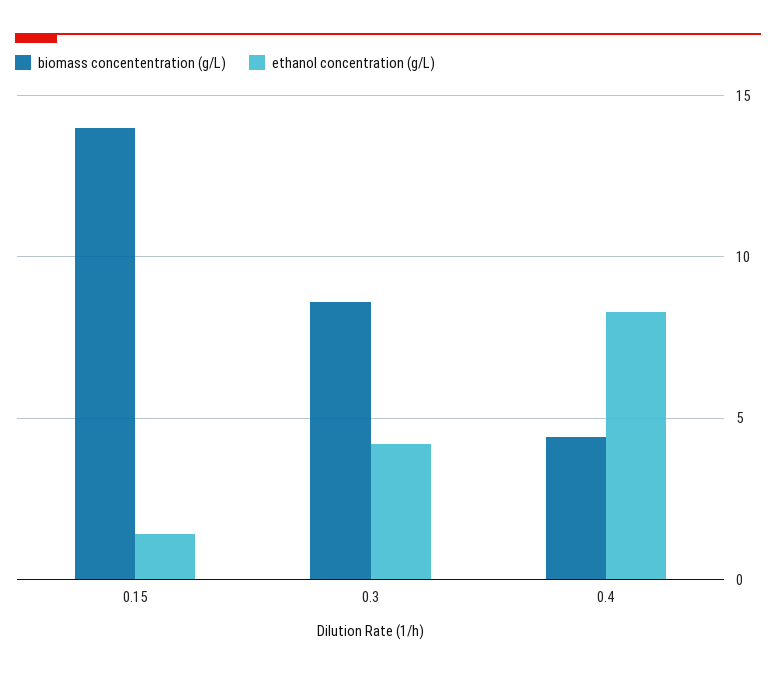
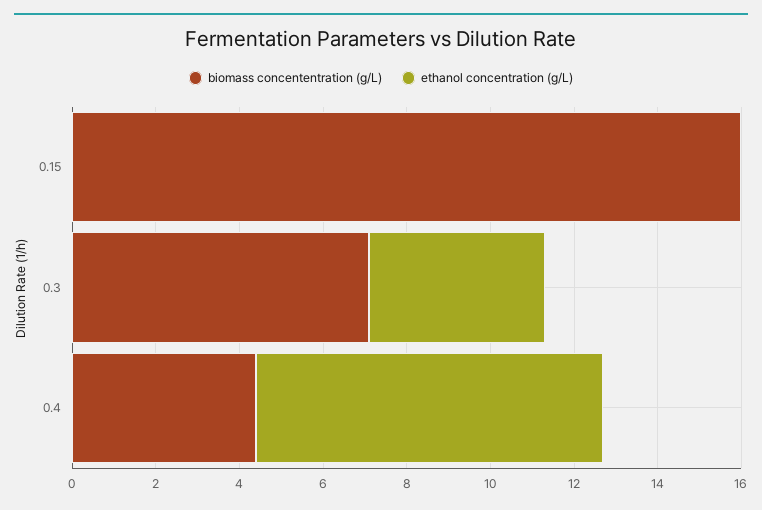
  {
    "biomass concententration (g/L)": {
-     "0.15": 14,
+     "0.15": 16,
-     "0.3": 8.5,
+     "0.3": 7,
      "0.4": 4.5
    },
    "ethanol concentration (g/L)": {
-     "0.15": 1.5,
+     "0.15": 0,
      "0.3": 4,
      "0.4": 8.5
    }
  }

